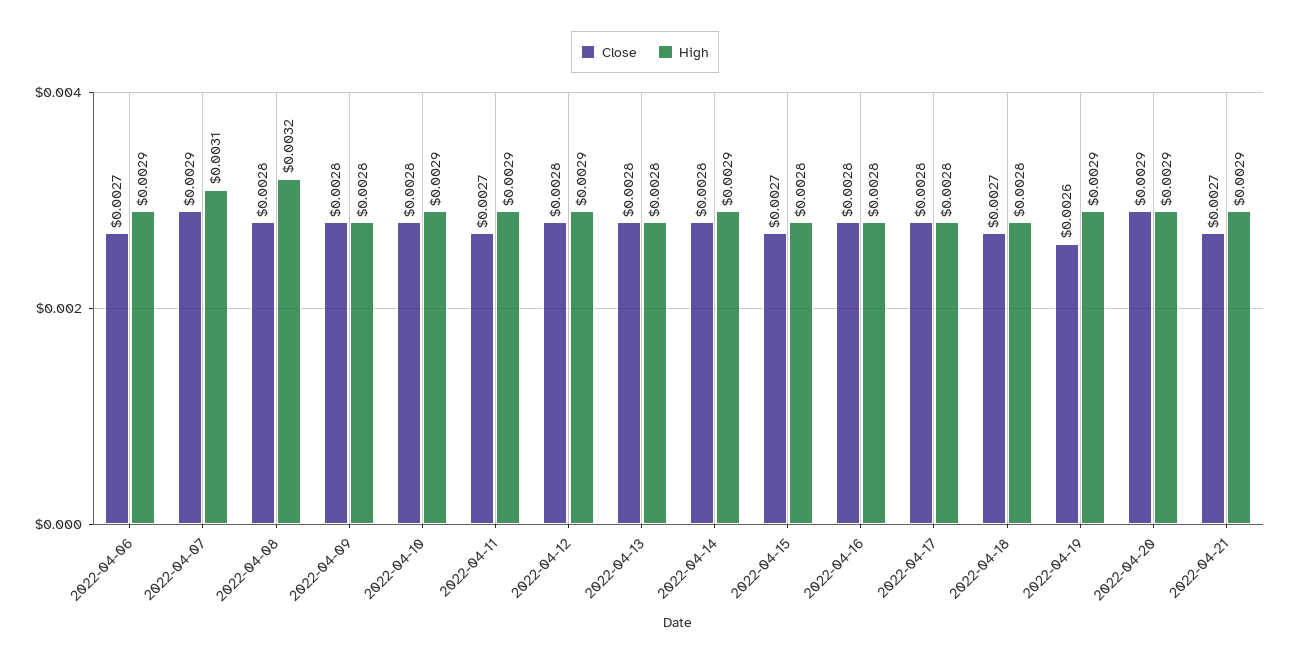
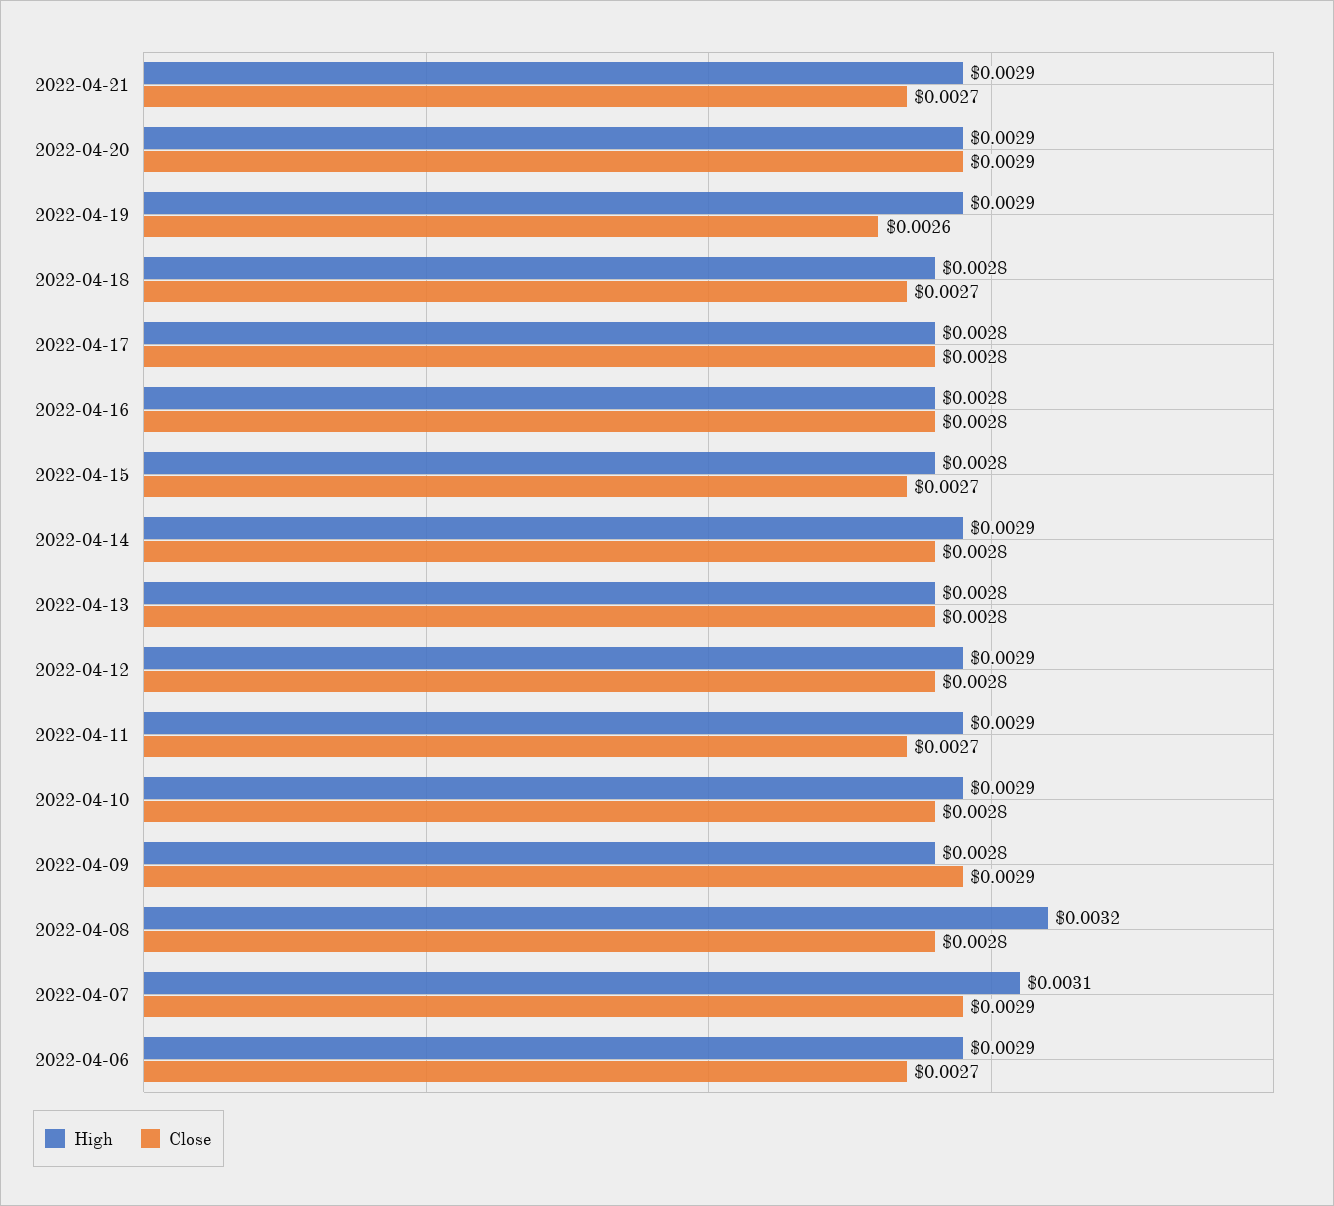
  {
    "Close": {
      "2022-04-06": 0.0027,
      "2022-04-07": 0.0029,
      "2022-04-08": 0.0028,
-     "2022-04-09": 0.0028,
+     "2022-04-09": 0.0029,
      "2022-04-10": 0.0028,
      "2022-04-11": 0.0027,
      "2022-04-12": 0.0028,
      "2022-04-13": 0.0028,
      "2022-04-14": 0.0028,
      "2022-04-15": 0.0027,
      "2022-04-16": 0.0028,
      "2022-04-17": 0.0028,
      "2022-04-18": 0.0027,
      "2022-04-19": 0.0026,
      "2022-04-20": 0.0029,
      "2022-04-21": 0.0027
    },
    "High": {
      "2022-04-06": 0.0029,
      "2022-04-07": 0.0031,
      "2022-04-08": 0.0032,
      "2022-04-09": 0.0028,
      "2022-04-10": 0.0029,
      "2022-04-11": 0.0029,
      "2022-04-12": 0.0029,
      "2022-04-13": 0.0028,
      "2022-04-14": 0.0029,
      "2022-04-15": 0.0028,
      "2022-04-16": 0.0028,
      "2022-04-17": 0.0028,
      "2022-04-18": 0.0028,
      "2022-04-19": 0.0029,
      "2022-04-20": 0.0029,
      "2022-04-21": 0.0029
    }
  }

